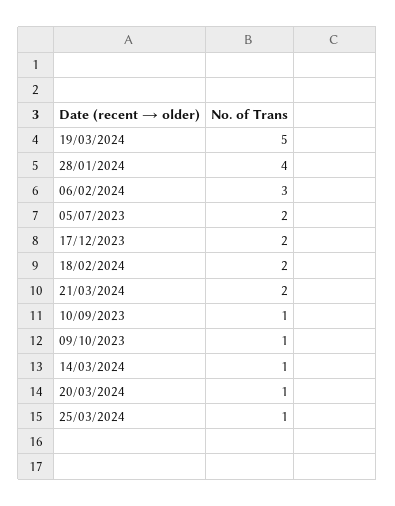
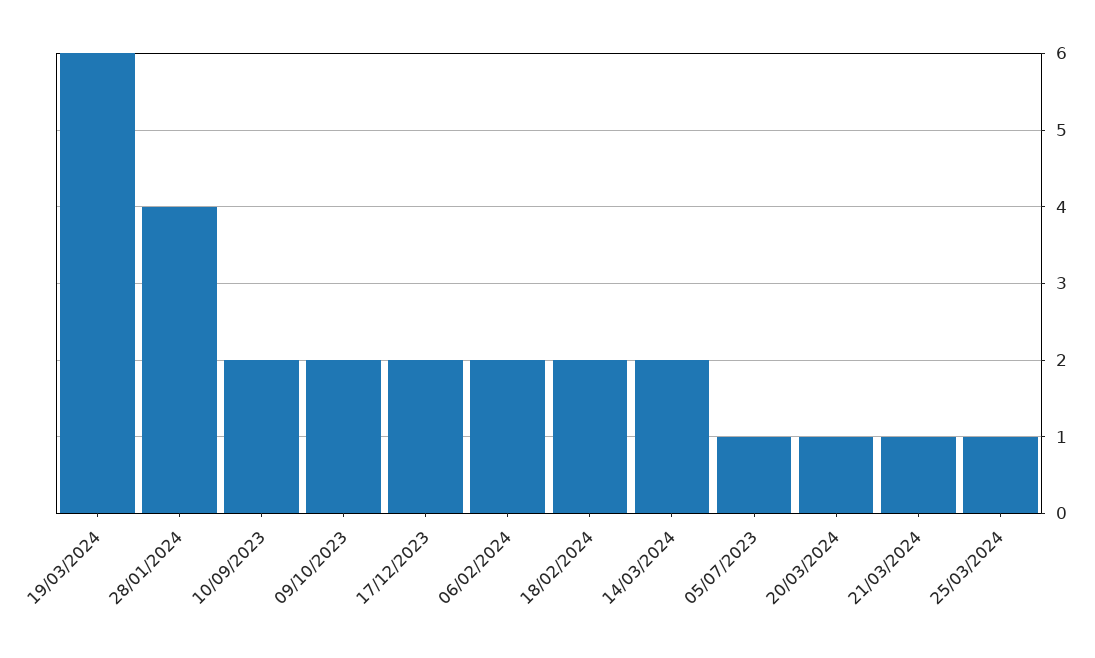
  {
-   "19/03/2024": 5,
+   "19/03/2024": 6,
    "28/01/2024": 4,
-   "06/02/2024": 3,
+   "06/02/2024": 2,
-   "05/07/2023": 2,
+   "05/07/2023": 1,
    "17/12/2023": 2,
    "18/02/2024": 2,
-   "21/03/2024": 2,
+   "21/03/2024": 1,
-   "10/09/2023": 1,
+   "10/09/2023": 2,
-   "09/10/2023": 1,
+   "09/10/2023": 2,
-   "14/03/2024": 1,
+   "14/03/2024": 2,
    "20/03/2024": 1,
    "25/03/2024": 1
  }

